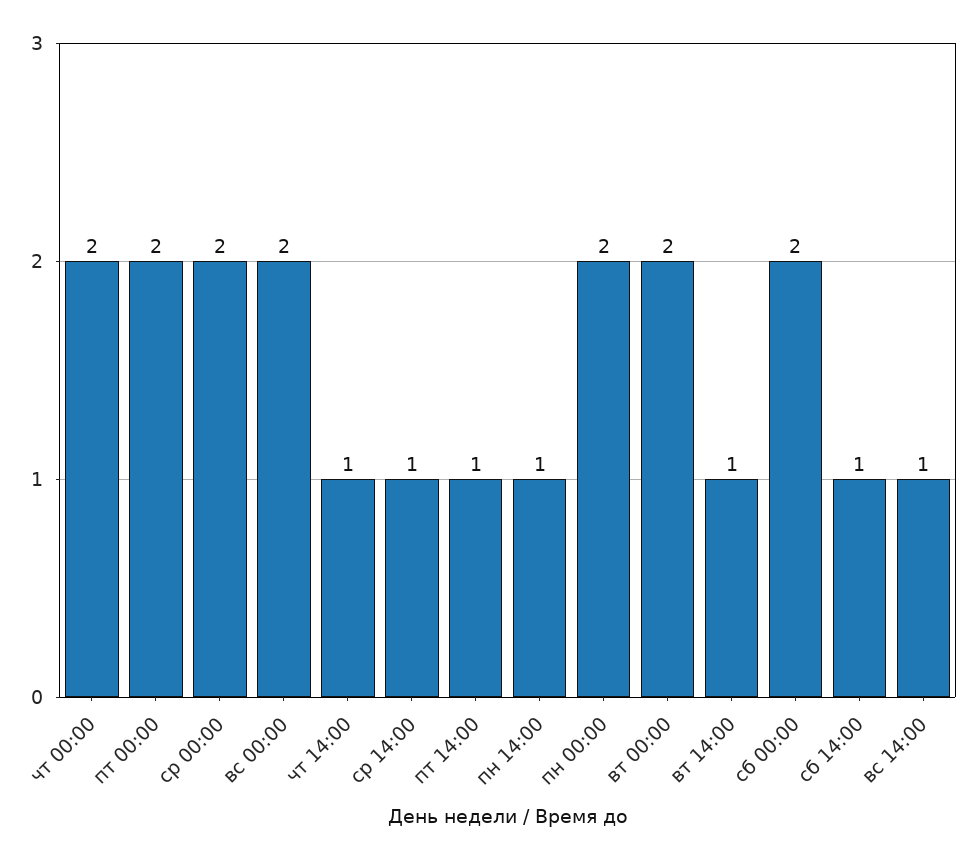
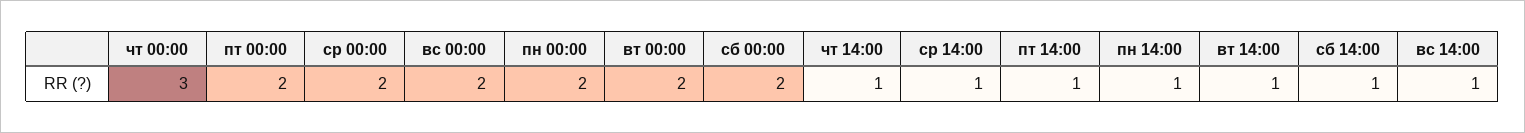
  {
-   "чт 00:00": 2,
+   "чт 00:00": 3,
    "пт 00:00": 2,
    "ср 00:00": 2,
    "вс 00:00": 2,
    "чт 14:00": 1,
    "ср 14:00": 1,
    "пт 14:00": 1,
    "пн 14:00": 1,
    "пн 00:00": 2,
    "вт 00:00": 2,
    "вт 14:00": 1,
    "сб 00:00": 2,
    "сб 14:00": 1,
    "вс 14:00": 1
  }

